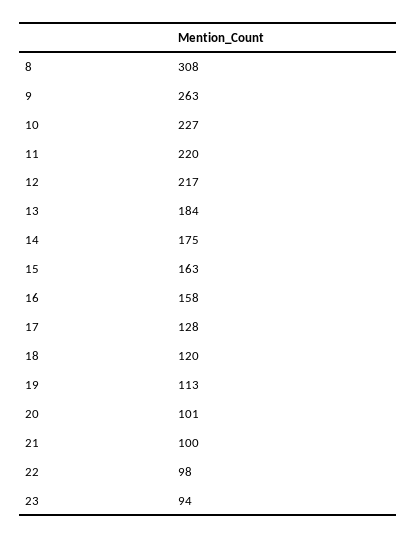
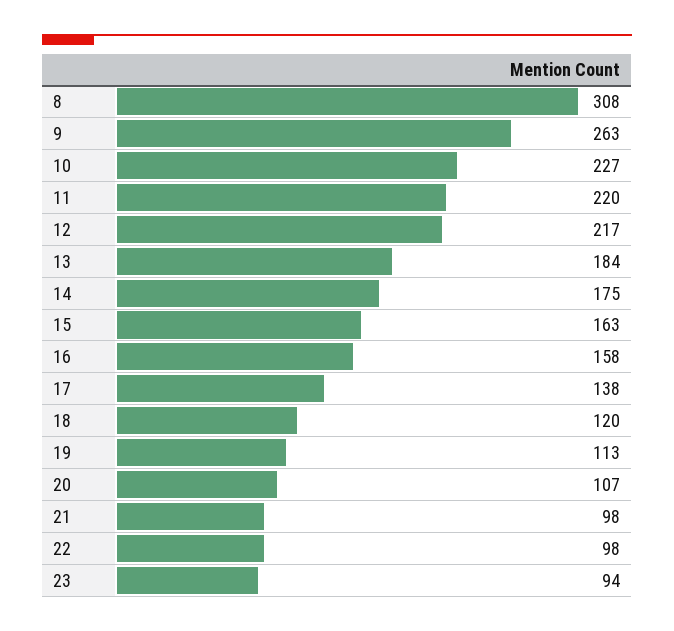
  {
    "8": 308,
    "9": 263,
    "10": 227,
    "11": 220,
    "12": 217,
    "13": 184,
    "14": 175,
    "15": 163,
    "16": 158,
-   "17": 128,
+   "17": 138,
    "18": 120,
    "19": 113,
-   "20": 101,
+   "20": 107,
-   "21": 100,
+   "21": 98,
    "22": 98,
    "23": 94
  }

